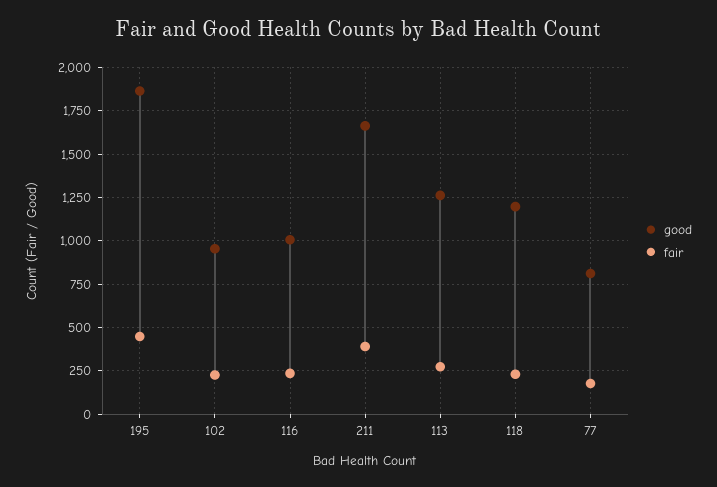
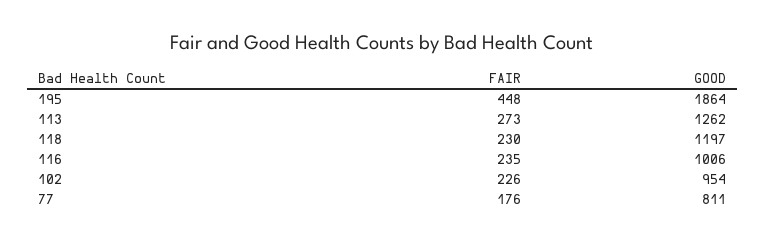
  {
    "good": {
      "195": 1864,
      "102": 954,
      "116": 1006,
-     "211": 1650,
      "113": 1262,
      "118": 1197,
      "77": 811
    },
    "fair": {
      "195": 448,
      "102": 226,
      "116": 235,
-     "211": 400,
      "113": 273,
      "118": 230,
      "77": 176
    }
  }

